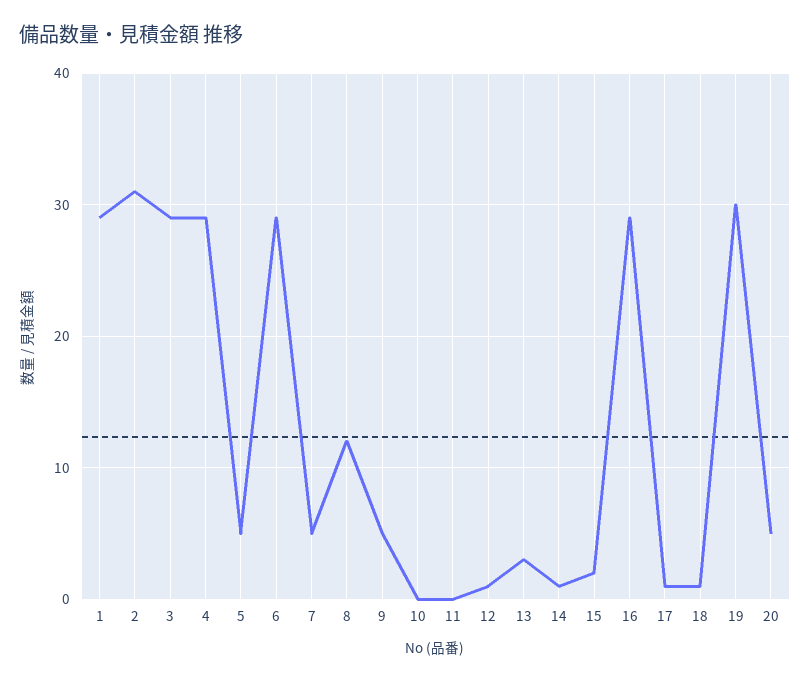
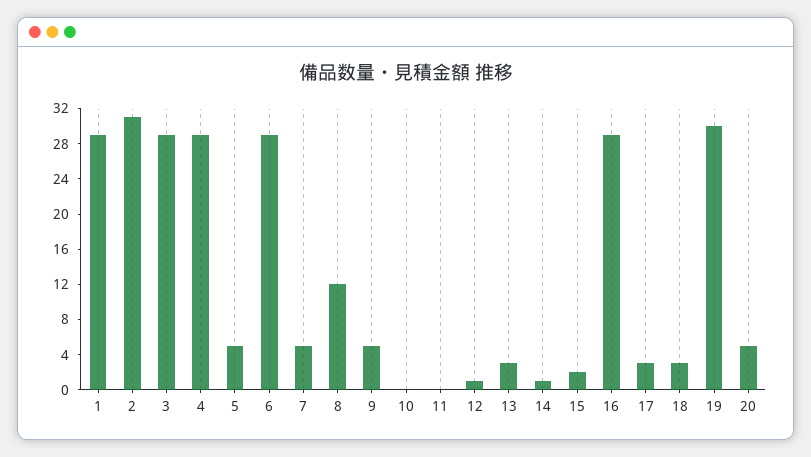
  {
    "1": 29,
    "2": 31,
    "3": 29,
    "4": 29,
    "5": 5,
    "6": 29,
    "7": 5,
    "8": 12,
    "9": 5,
    "10": 0,
    "11": 0,
    "12": 1,
    "13": 3,
    "14": 1,
    "15": 2,
    "16": 29,
-   "17": 1,
+   "17": 3,
-   "18": 1,
+   "18": 3,
    "19": 30,
    "20": 5
  }

